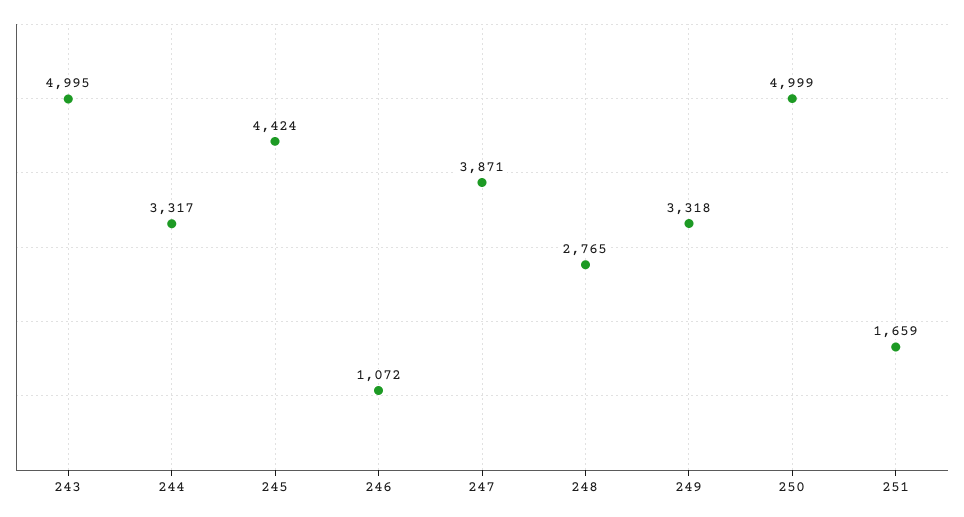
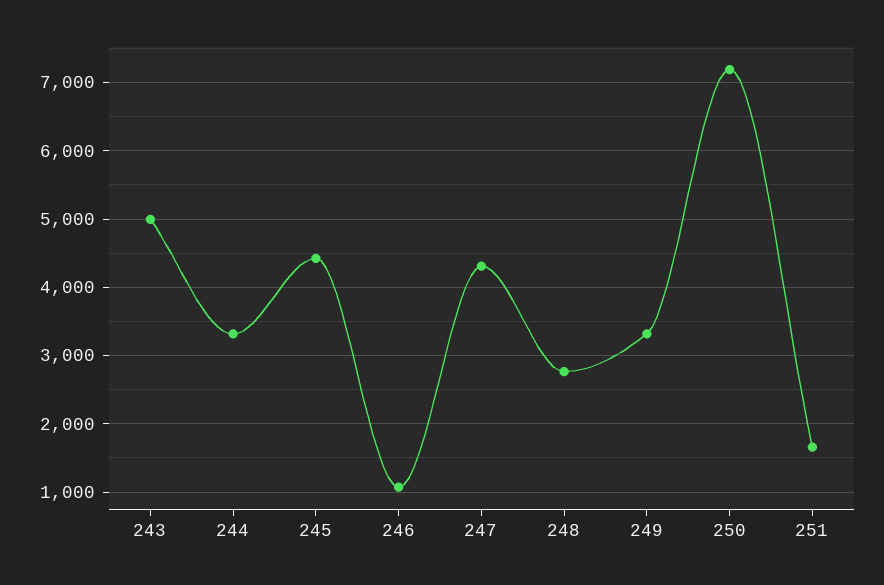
  {
    "243": 4995,
    "244": 3317,
    "245": 4424,
    "246": 1072,
-   "247": 3871,
+   "247": 4300,
    "248": 2765,
    "249": 3318,
-   "250": 4999,
+   "250": 7200,
    "251": 1659
  }

